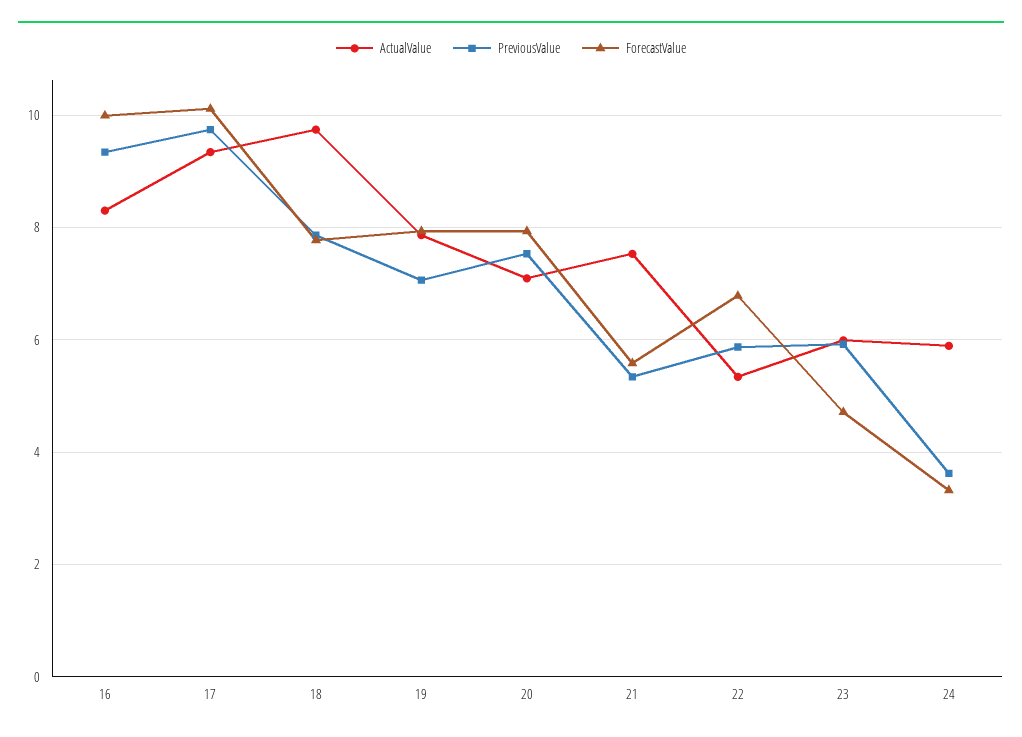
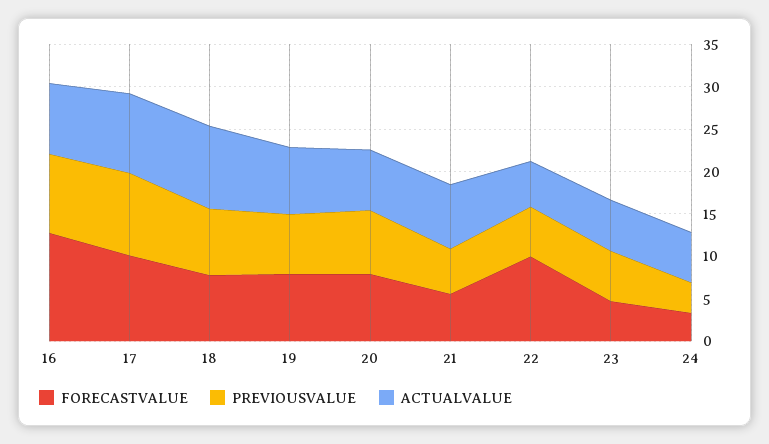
  {
    "ActualValue": {
      "16": 8.4,
      "17": 9.4,
      "18": 9.8,
      "19": 7.8,
      "20": 7,
      "21": 7.6,
      "22": 5.4,
      "23": 6,
      "24": 5.8
    },
    "PreviousValue": {
      "16": 9.4,
      "17": 9.8,
      "18": 7.8,
      "19": 7,
      "20": 7.6,
      "21": 5.4,
      "22": 5.8,
      "23": 6,
      "24": 3.6
    },
    "ForecastValue": {
-     "16": 10,
+     "16": 13,
      "17": 10.2,
      "18": 7.8,
      "19": 8,
      "20": 8,
      "21": 5.6,
-     "22": 6.8,
+     "22": 10,
      "23": 4.8,
      "24": 3.4
    }
  }

